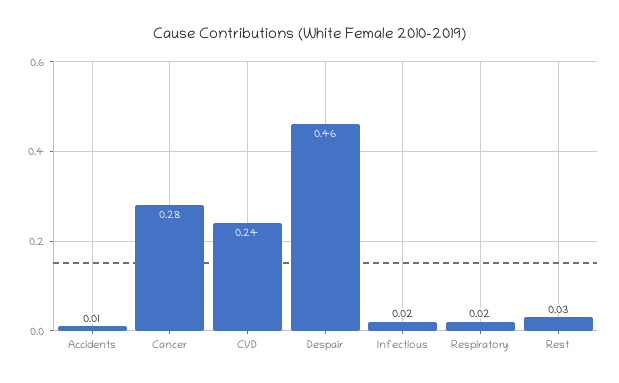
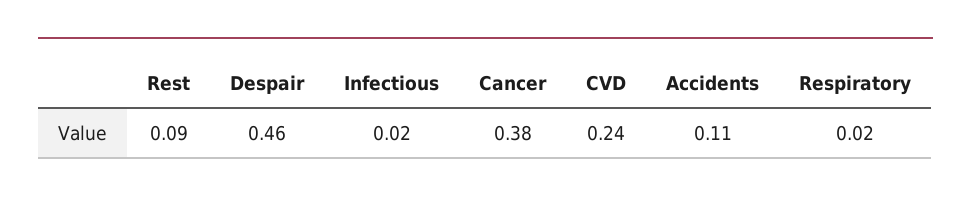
  {
-   "Accidents": 0.01,
+   "Accidents": 0.11,
-   "Cancer": 0.28,
+   "Cancer": 0.38,
    "CVD": 0.24,
    "Despair": 0.46,
    "Infectious": 0.02,
    "Respiratory": 0.02,
-   "Rest": 0.03
+   "Rest": 0.09
  }

